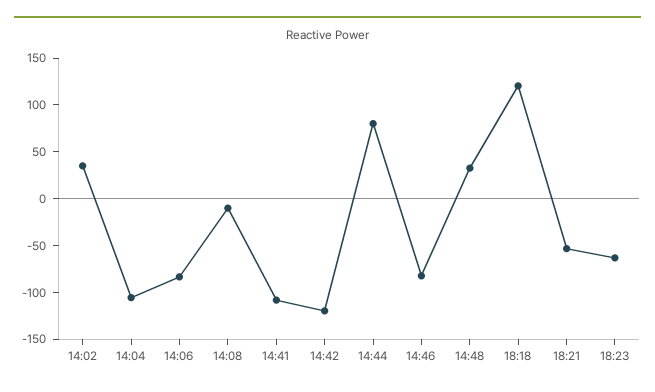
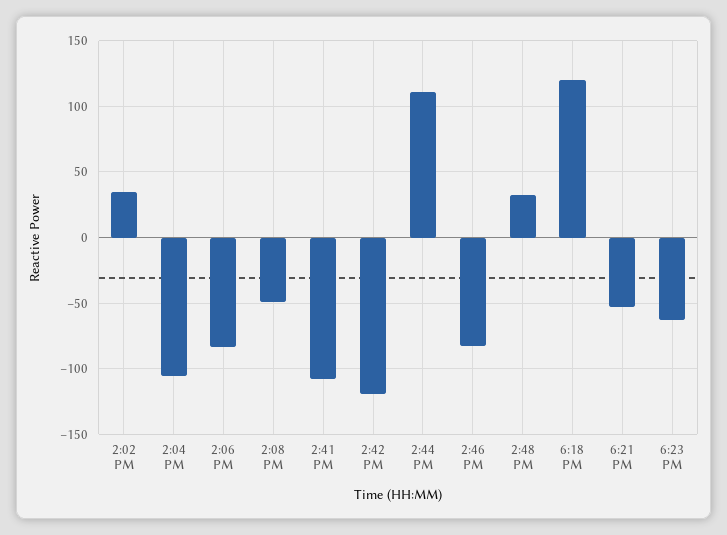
  {
    "14:02": 35,
    "14:04": -105,
    "14:06": -85,
-   "14:08": -10,
+   "14:08": -50,
    "14:41": -110,
    "14:42": -120,
-   "14:44": 80,
+   "14:44": 110,
    "14:46": -85,
    "14:48": 30,
    "18:18": 120,
    "18:21": -55,
    "18:23": -65
  }

